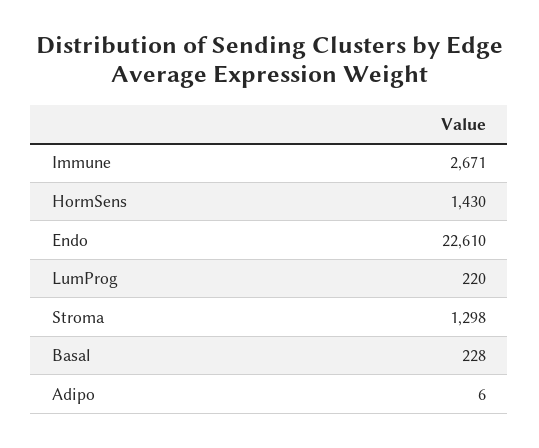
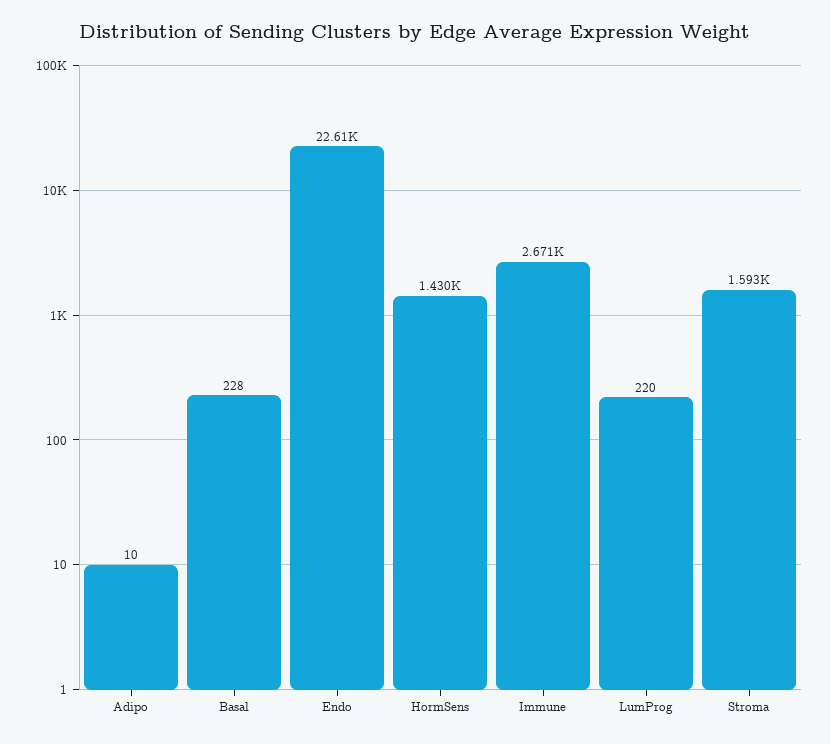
  {
    "Immune": 2671,
    "HormSens": 1430,
    "Endo": 22610,
    "LumProg": 220,
-   "Stroma": 1298,
+   "Stroma": 1593,
    "Basal": 228,
-   "Adipo": 6
+   "Adipo": 10
  }

